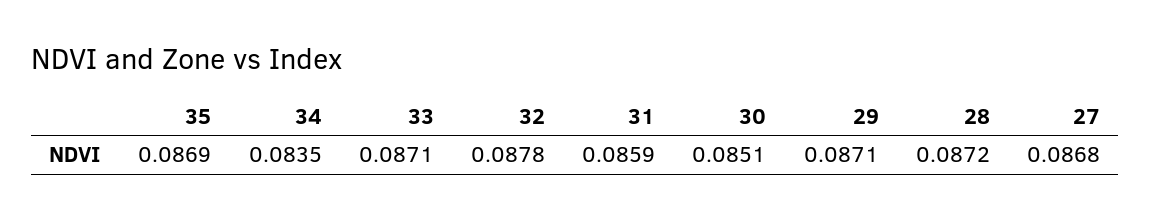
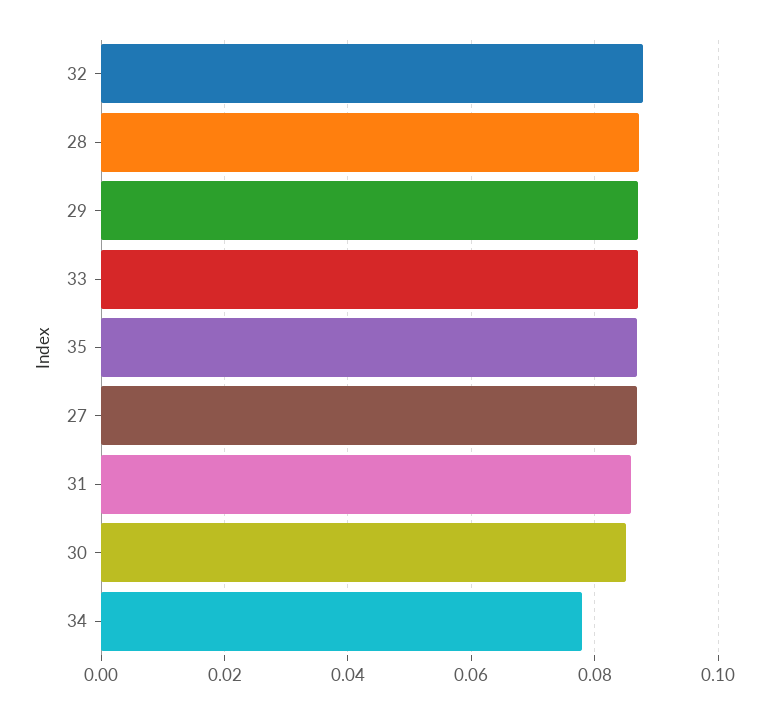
  {
    "35": 0.0869,
-   "34": 0.0835,
+   "34": 0.078,
    "33": 0.0871,
    "32": 0.0878,
    "31": 0.0859,
    "30": 0.0851,
    "29": 0.0871,
    "28": 0.0872,
    "27": 0.0868
  }

